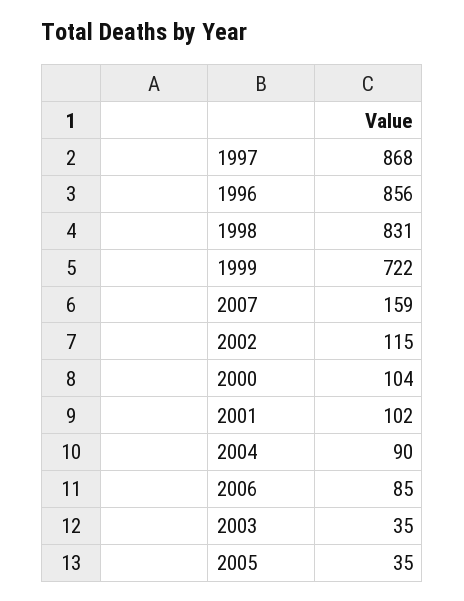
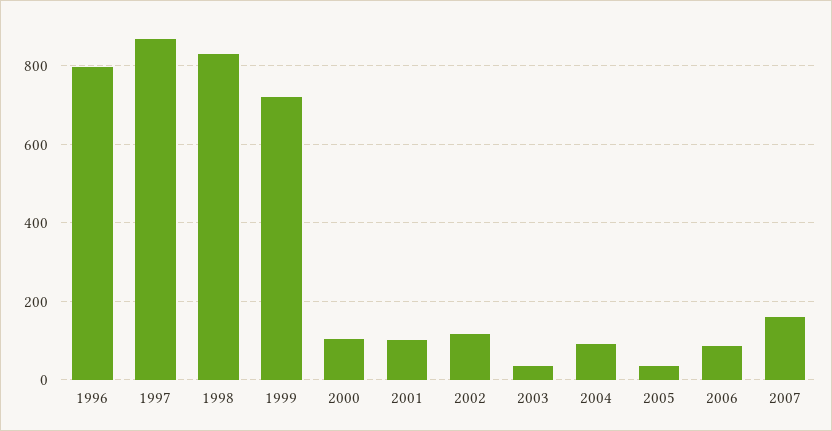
  {
    "1997": 868,
-   "1996": 856,
+   "1996": 800,
    "1998": 831,
    "1999": 722,
    "2007": 159,
    "2002": 115,
    "2000": 104,
    "2001": 102,
    "2004": 90,
    "2006": 85,
    "2003": 35,
    "2005": 35
  }

